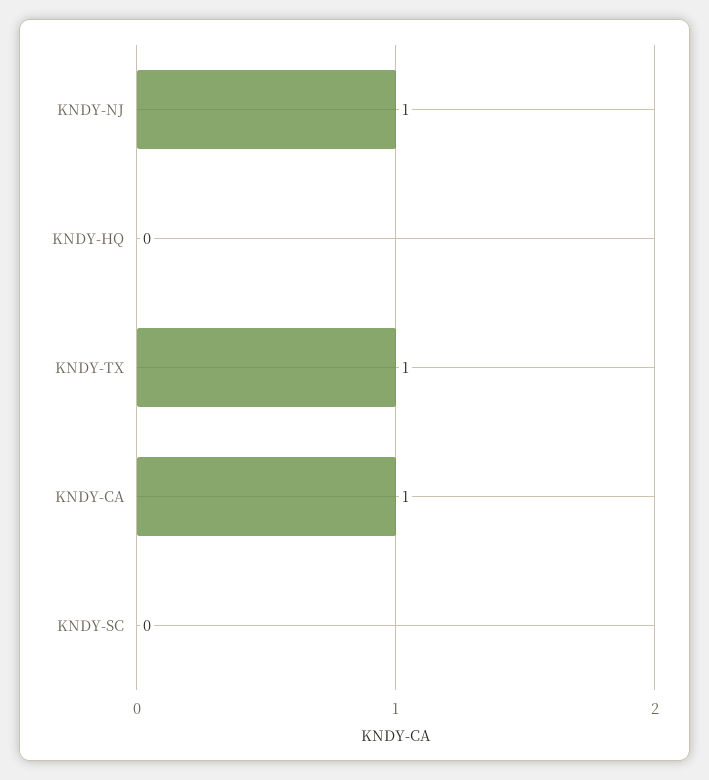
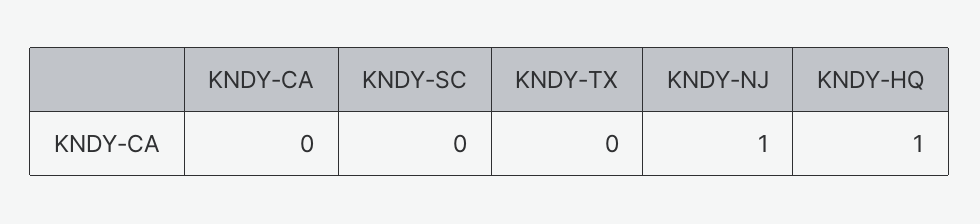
  {
    "KNDY-NJ": 1,
-   "KNDY-HQ": 0,
+   "KNDY-HQ": 1,
-   "KNDY-TX": 1,
+   "KNDY-TX": 0,
-   "KNDY-CA": 1,
+   "KNDY-CA": 0,
    "KNDY-SC": 0
  }

